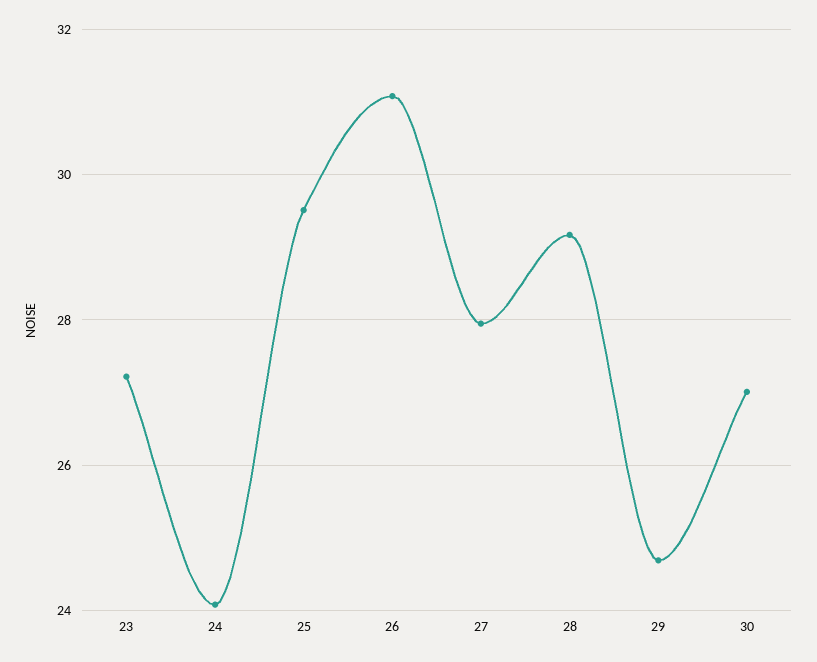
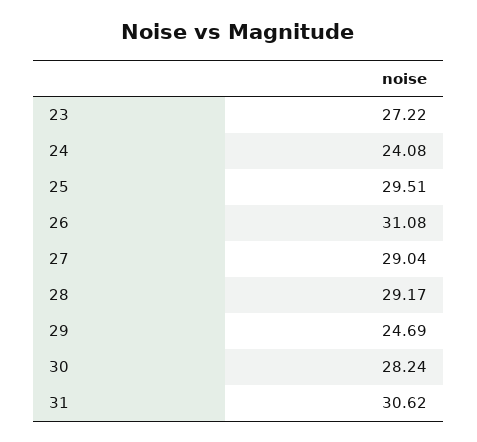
  {
    "23": 27.22,
    "24": 24.08,
    "25": 29.51,
    "26": 31.08,
-   "27": 28,
+   "27": 29.04,
    "28": 29.17,
    "29": 24.69,
-   "30": 27
+   "30": 28.24,
+   "31": 30.62
  }

